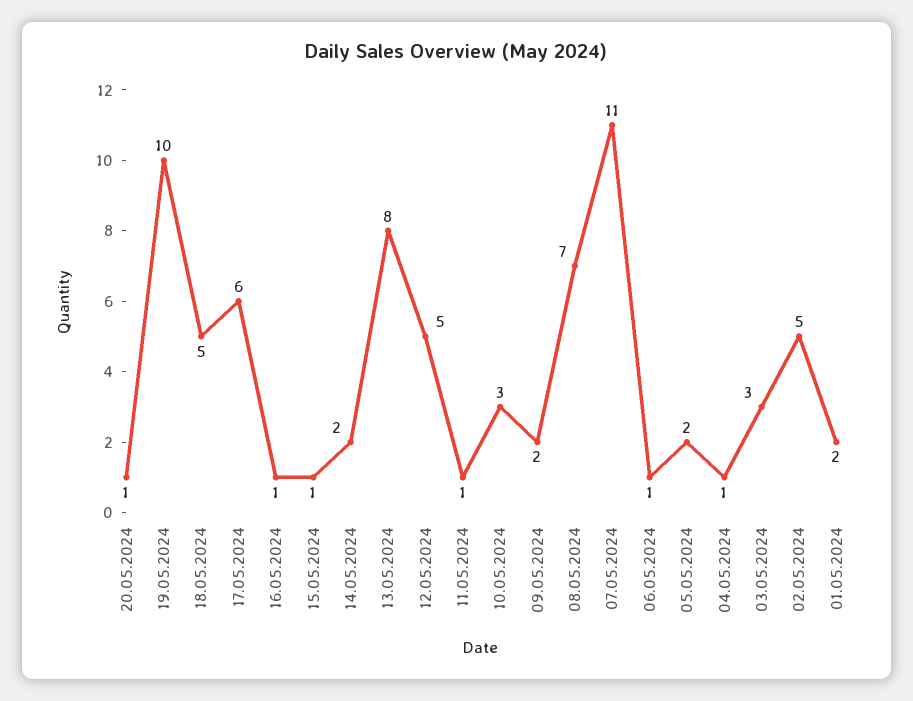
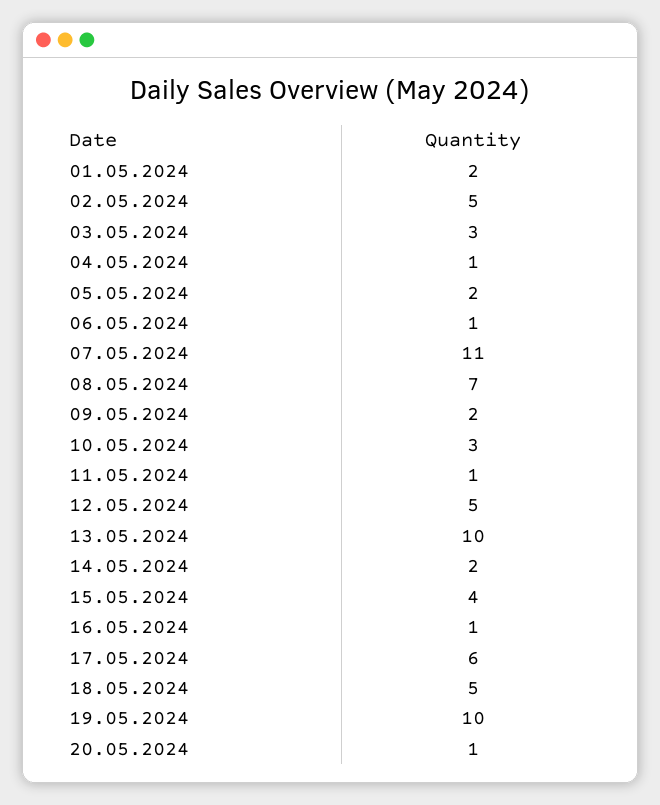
  {
    "20.05.2024": 1,
    "19.05.2024": 10,
    "18.05.2024": 5,
    "17.05.2024": 6,
    "16.05.2024": 1,
-   "15.05.2024": 1,
+   "15.05.2024": 4,
    "14.05.2024": 2,
-   "13.05.2024": 8,
+   "13.05.2024": 10,
    "12.05.2024": 5,
    "11.05.2024": 1,
    "10.05.2024": 3,
    "09.05.2024": 2,
    "08.05.2024": 7,
    "07.05.2024": 11,
    "06.05.2024": 1,
    "05.05.2024": 2,
    "04.05.2024": 1,
    "03.05.2024": 3,
    "02.05.2024": 5,
    "01.05.2024": 2
  }

